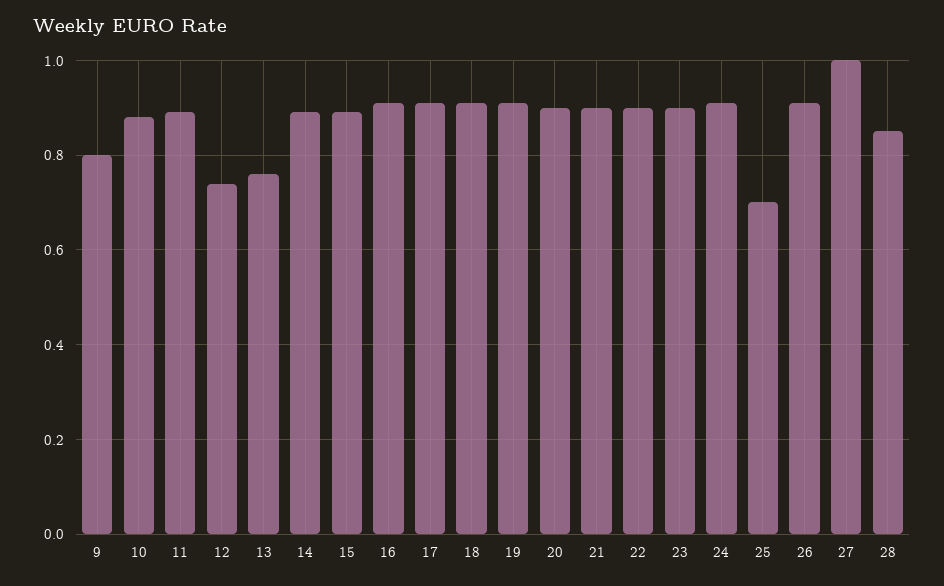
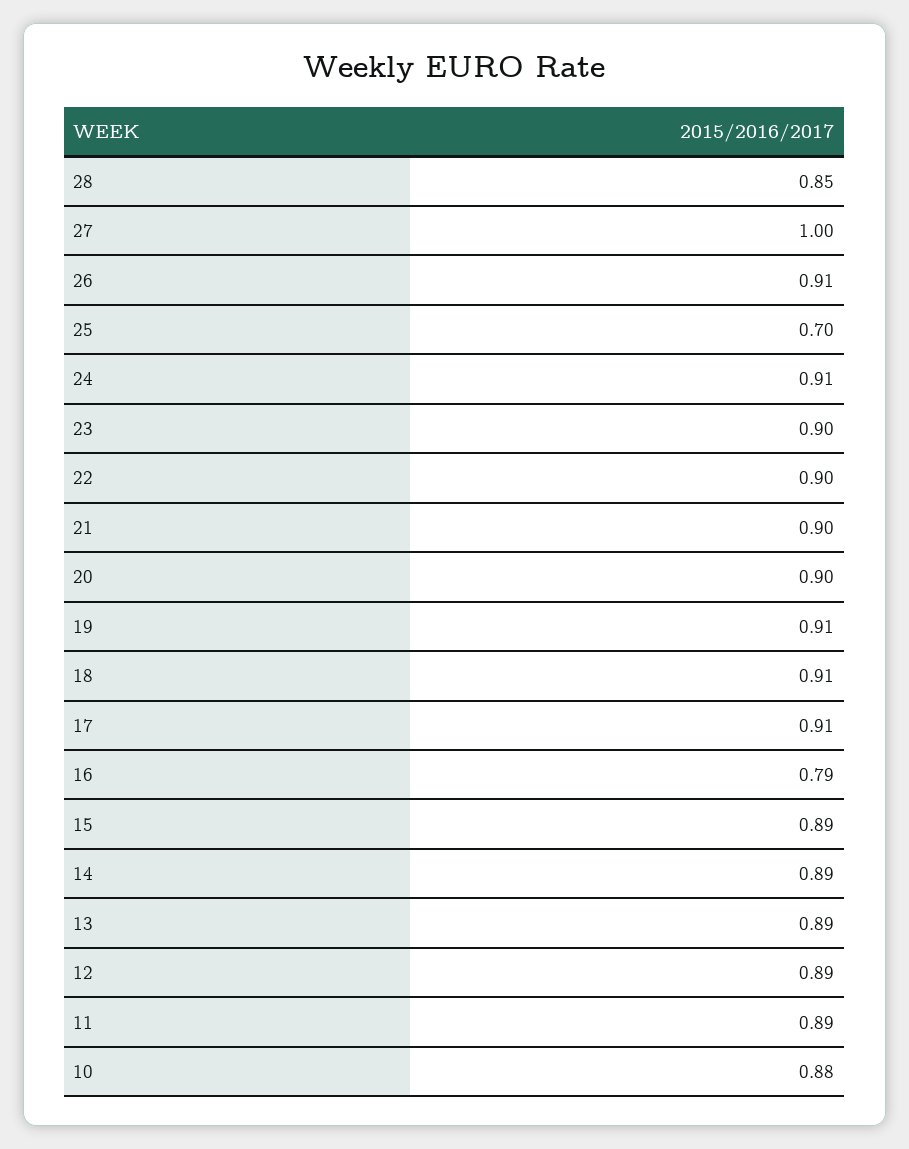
  {
-   "9": 0.8,
    "10": 0.88,
    "11": 0.89,
-   "12": 0.75,
+   "12": 0.89,
-   "13": 0.75,
+   "13": 0.89,
    "14": 0.89,
    "15": 0.89,
-   "16": 0.9,
+   "16": 0.79,
    "17": 0.91,
    "18": 0.91,
    "19": 0.91,
    "20": 0.9,
    "21": 0.9,
    "22": 0.9,
    "23": 0.9,
    "24": 0.91,
    "25": 0.7,
    "26": 0.91,
    "27": 1,
    "28": 0.85
  }

